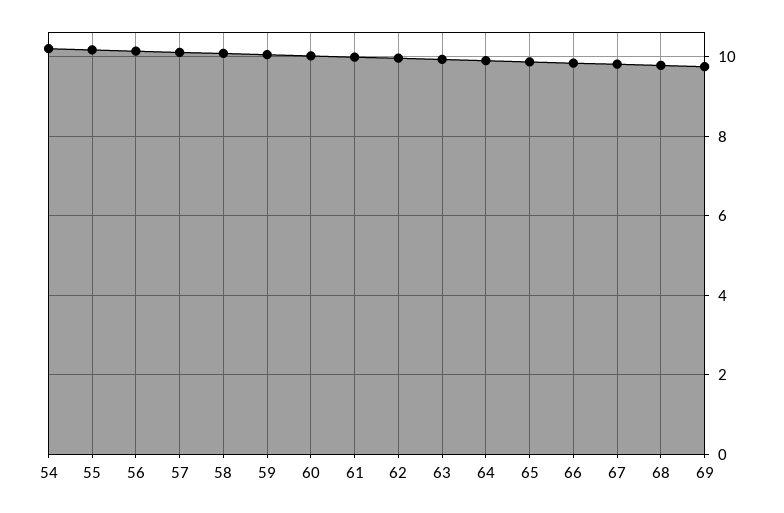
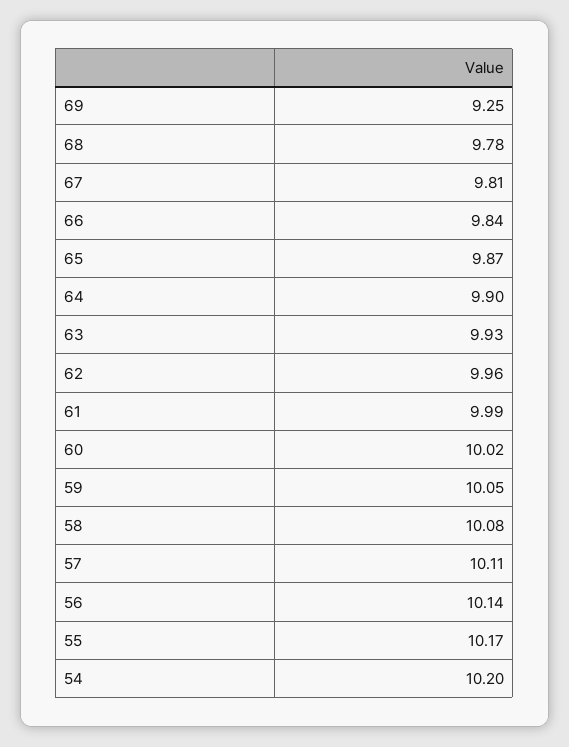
  {
    "54": 10.2,
    "55": 10.17,
    "56": 10.14,
    "57": 10.11,
    "58": 10.08,
    "59": 10.05,
    "60": 10.02,
    "61": 9.99,
    "62": 9.96,
    "63": 9.93,
    "64": 9.9,
    "65": 9.87,
    "66": 9.84,
    "67": 9.81,
    "68": 9.78,
-   "69": 9.8
+   "69": 9.25
  }

